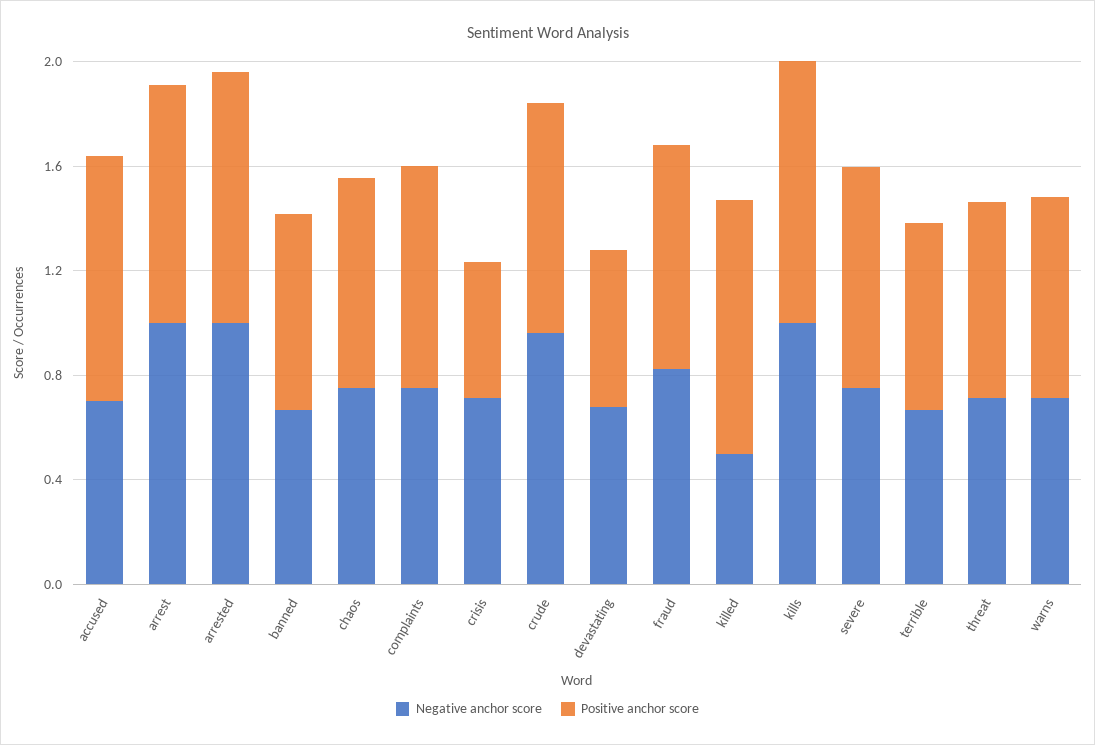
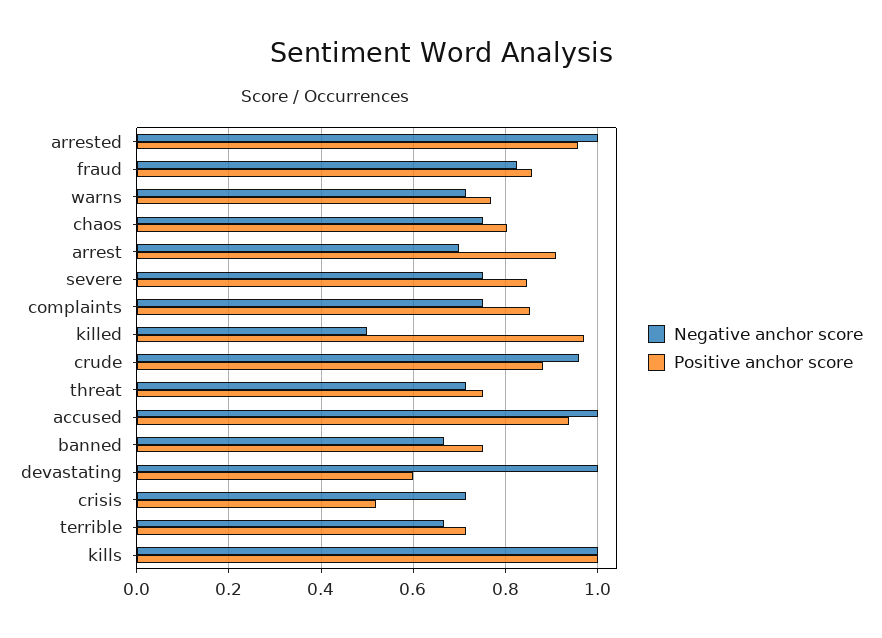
  {
    "Negative anchor score": {
-     "accused": 0.7,
+     "accused": 1,
-     "arrest": 1,
+     "arrest": 0.7,
      "arrested": 1,
      "banned": 0.66,
      "chaos": 0.76,
      "complaints": 0.76,
      "crisis": 0.72,
      "crude": 0.96,
-     "devastating": 0.7,
+     "devastating": 1,
      "fraud": 0.82,
      "killed": 0.5,
      "kills": 1,
      "severe": 0.76,
      "terrible": 0.66,
      "threat": 0.72,
      "warns": 0.72
    },
    "Positive anchor score": {
      "accused": 0.94,
      "arrest": 0.9,
      "arrested": 0.96,
      "banned": 0.76,
      "chaos": 0.8,
      "complaints": 0.86,
      "crisis": 0.52,
      "crude": 0.88,
      "devastating": 0.6,
      "fraud": 0.86,
      "killed": 0.96,
      "kills": 1,
      "severe": 0.84,
      "terrible": 0.72,
      "threat": 0.76,
      "warns": 0.76
    }
  }

